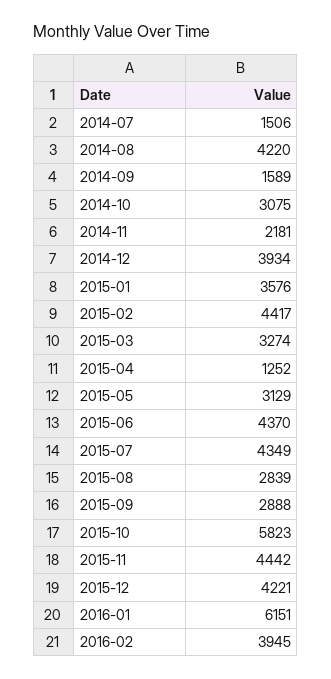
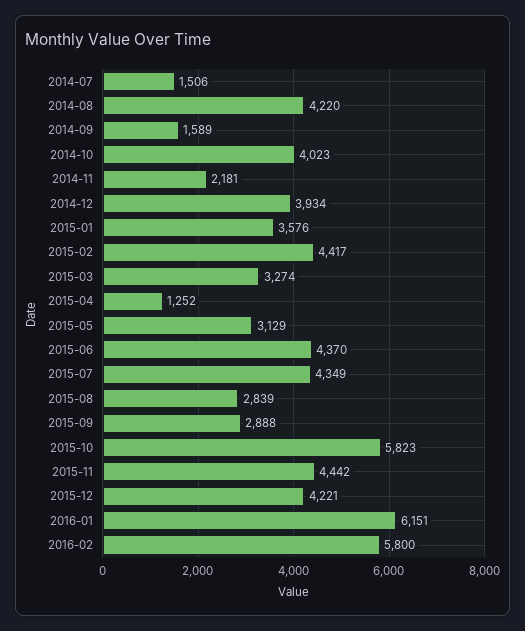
  {
    "2014-07": 1506,
    "2014-08": 4220,
    "2014-09": 1589,
-   "2014-10": 3075,
+   "2014-10": 4023,
    "2014-11": 2181,
    "2014-12": 3934,
    "2015-01": 3576,
    "2015-02": 4417,
    "2015-03": 3274,
    "2015-04": 1252,
    "2015-05": 3129,
    "2015-06": 4370,
    "2015-07": 4349,
    "2015-08": 2839,
    "2015-09": 2888,
    "2015-10": 5823,
    "2015-11": 4442,
    "2015-12": 4221,
    "2016-01": 6151,
-   "2016-02": 3945
+   "2016-02": 5800
  }

